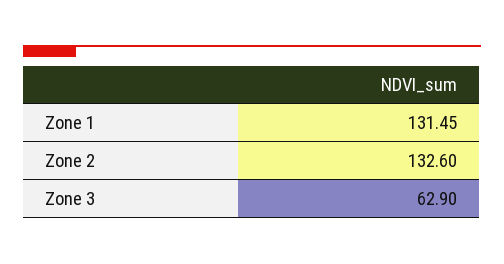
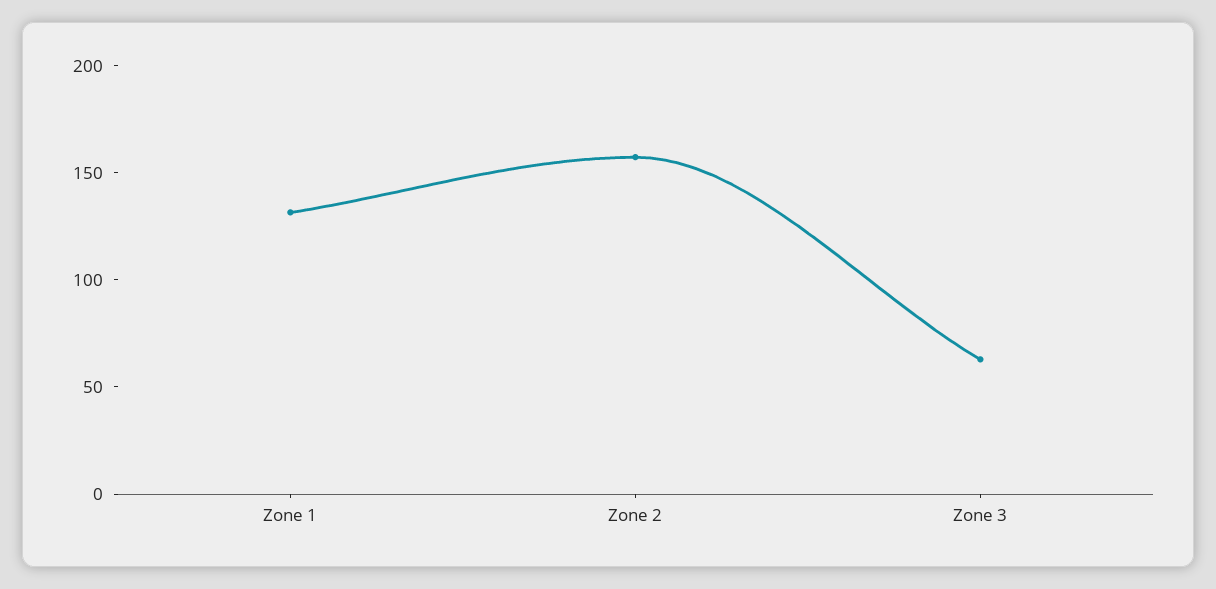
  {
    "Zone 1": 131.45,
-   "Zone 2": 132.6,
+   "Zone 2": 160,
    "Zone 3": 62.9
  }

